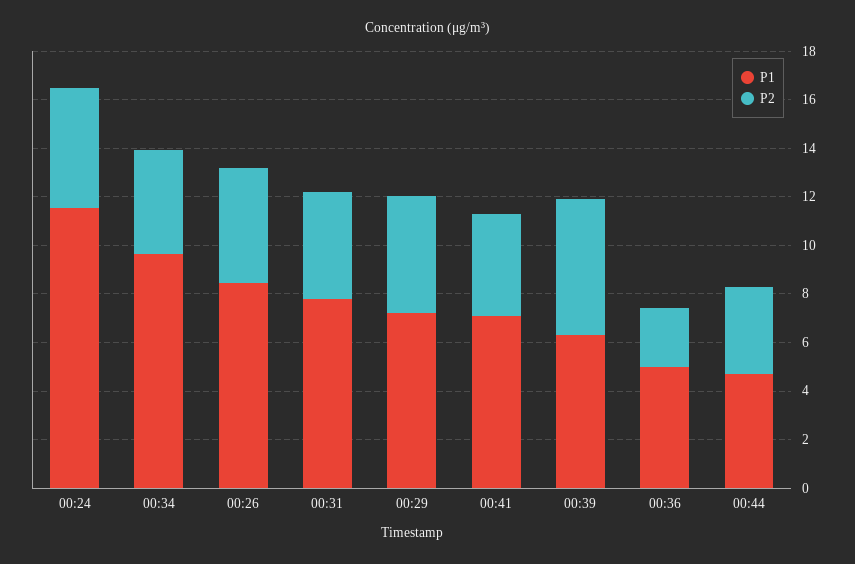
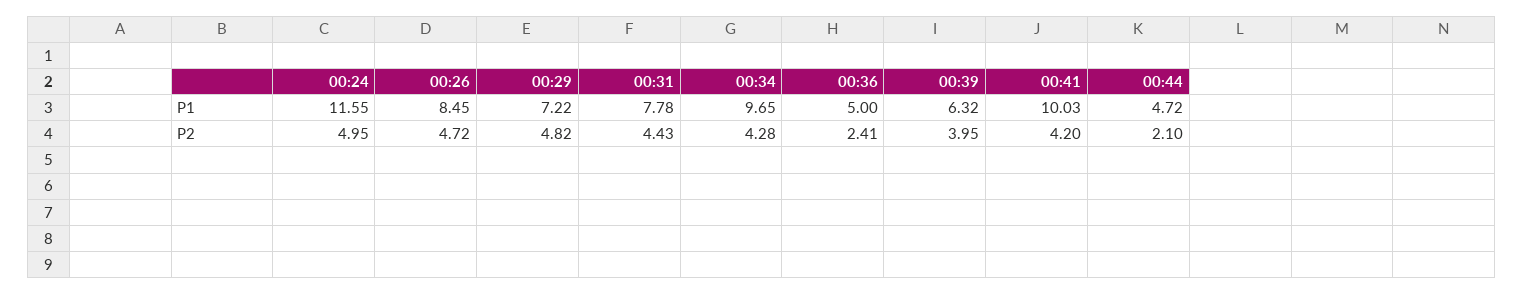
  {
    "P1": {
      "00:24": 11.55,
      "00:34": 9.65,
      "00:26": 8.45,
      "00:31": 7.78,
      "00:29": 7.22,
-     "00:41": 7,
+     "00:41": 10.03,
      "00:39": 6.32,
      "00:36": 5,
      "00:44": 4.72
    },
    "P2": {
      "00:24": 4.95,
      "00:34": 4.28,
      "00:26": 4.72,
      "00:31": 4.43,
      "00:29": 4.82,
      "00:41": 4.2,
-     "00:39": 5.5,
+     "00:39": 3.95,
      "00:36": 2.41,
-     "00:44": 3.5
+     "00:44": 2.1
    }
  }

